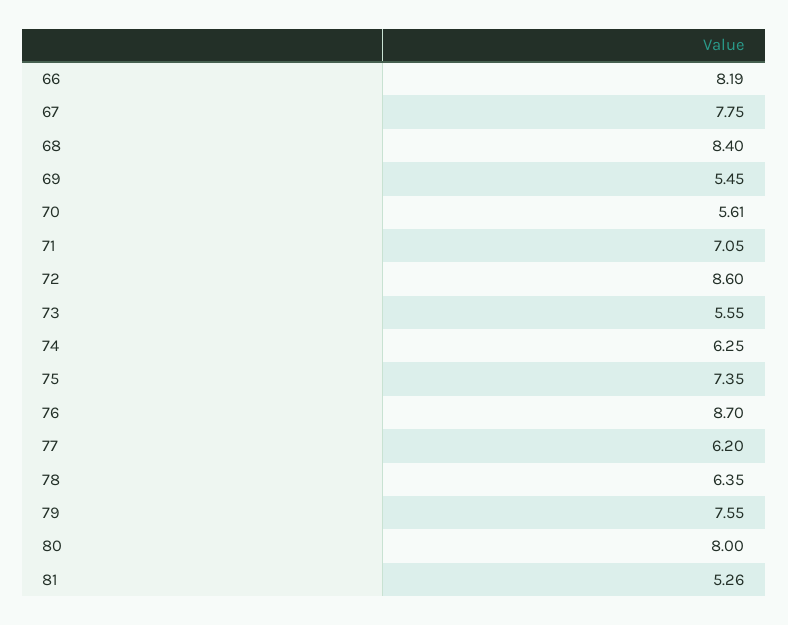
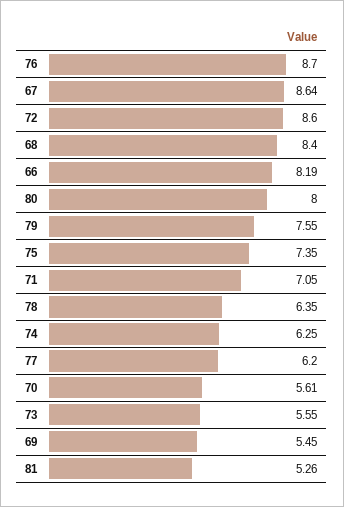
  {
    "66": 8.19,
-   "67": 7.75,
+   "67": 8.64,
    "68": 8.4,
    "69": 5.45,
    "70": 5.61,
    "71": 7.05,
    "72": 8.6,
    "73": 5.55,
    "74": 6.25,
    "75": 7.35,
    "76": 8.7,
    "77": 6.2,
    "78": 6.35,
    "79": 7.55,
    "80": 8,
    "81": 5.26
  }

